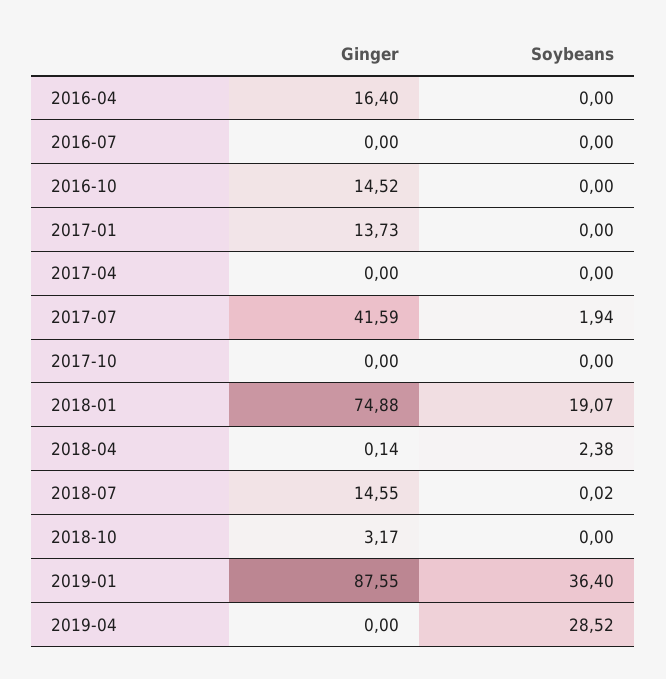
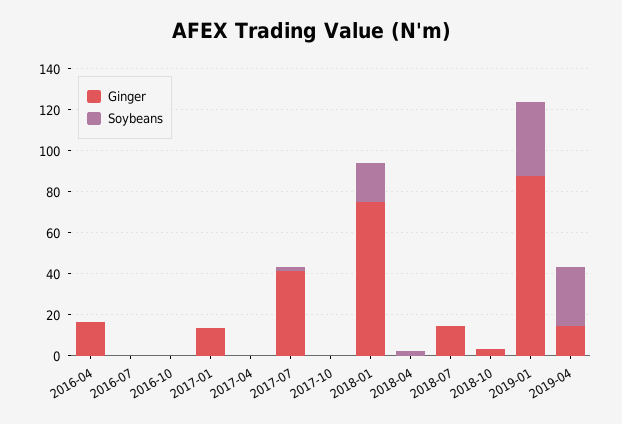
  {
    "Ginger": {
      "2016-04": 16.4,
      "2016-07": 0,
-     "2016-10": 14.52,
+     "2016-10": 0,
      "2017-01": 13.73,
      "2017-04": 0,
      "2017-07": 41.59,
      "2017-10": 0,
      "2018-01": 74.88,
      "2018-04": 0.14,
      "2018-07": 14.55,
      "2018-10": 3.17,
      "2019-01": 87.55,
-     "2019-04": 0
+     "2019-04": 15
    },
    "Soybeans": {
      "2016-04": 0,
      "2016-07": 0,
      "2016-10": 0,
      "2017-01": 0,
      "2017-04": 0,
      "2017-07": 1.94,
      "2017-10": 0,
      "2018-01": 19.07,
      "2018-04": 2.38,
      "2018-07": 0.02,
      "2018-10": 0,
      "2019-01": 36.4,
      "2019-04": 28.52
    }
  }

